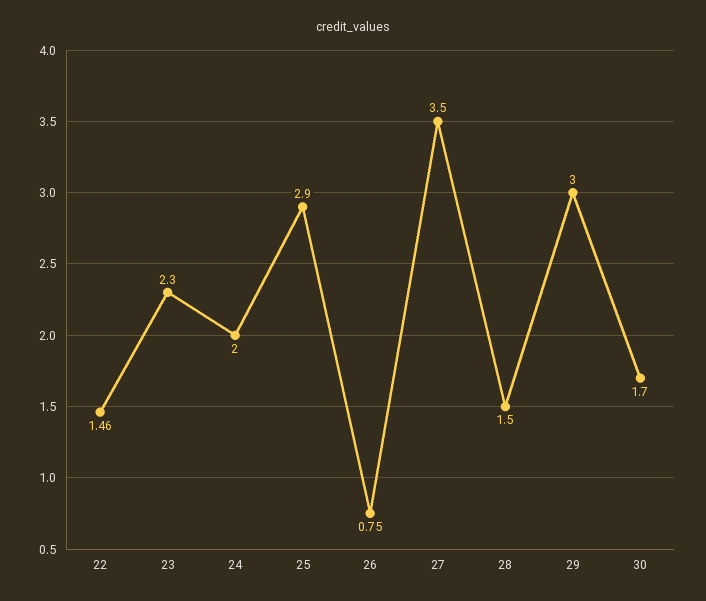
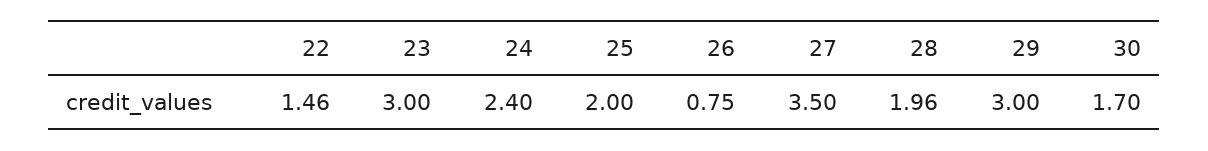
  {
    "22": 1.46,
-   "23": 2.3,
+   "23": 3,
-   "24": 2,
+   "24": 2.4,
-   "25": 2.9,
+   "25": 2,
    "26": 0.75,
    "27": 3.5,
-   "28": 1.5,
+   "28": 1.96,
    "29": 3,
    "30": 1.7
  }

